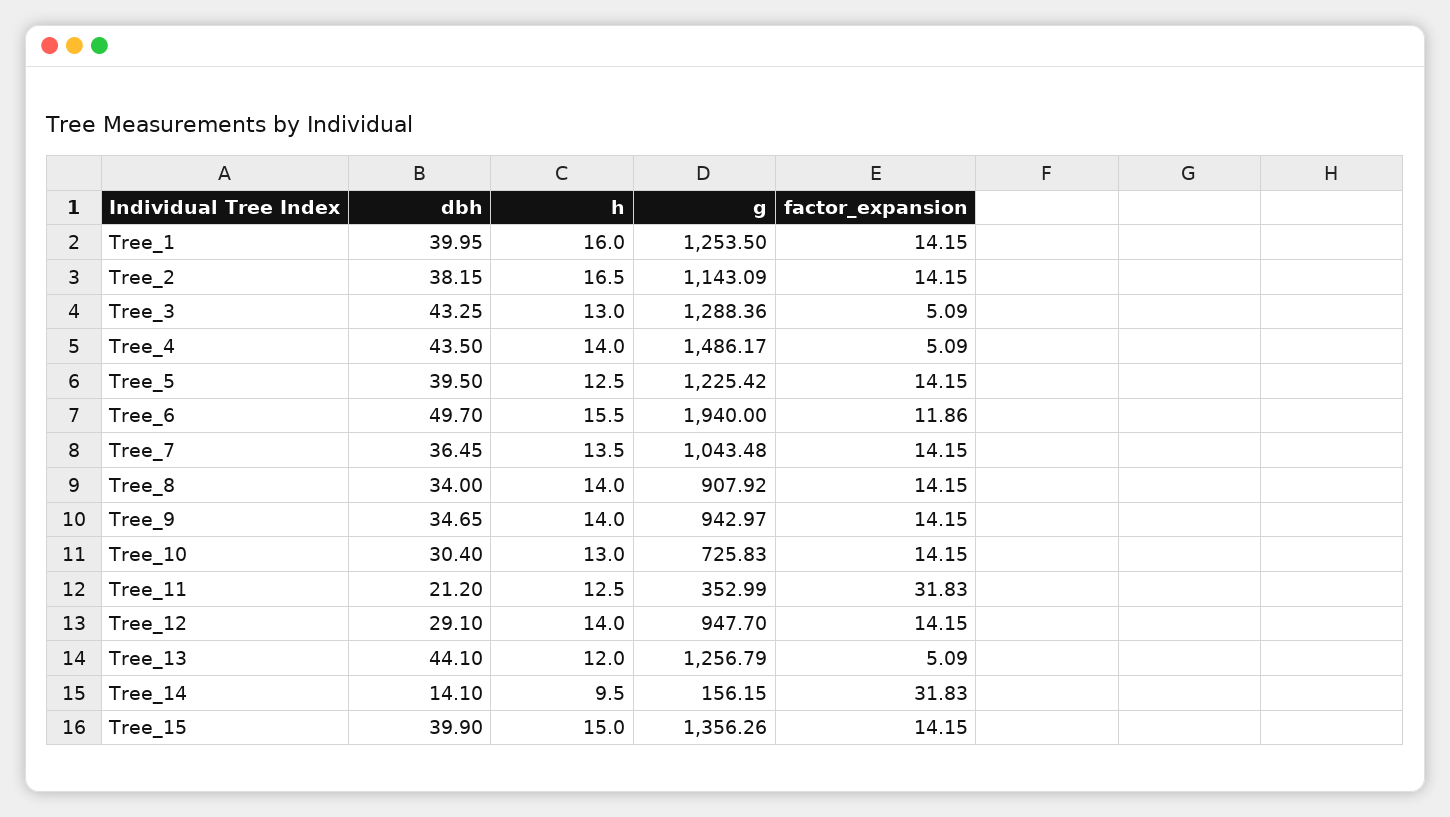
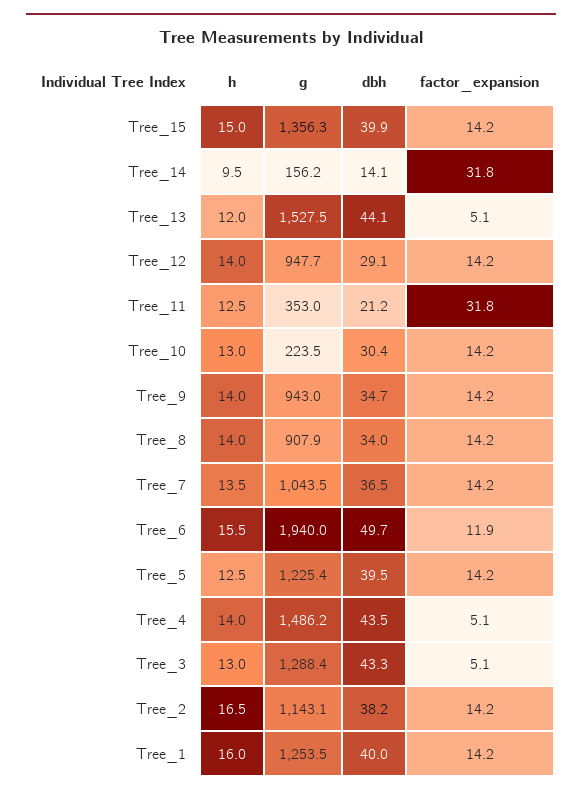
  {
    "dbh": {
      "Tree_1": 39.95,
      "Tree_2": 38.15,
      "Tree_3": 43.25,
      "Tree_4": 43.5,
      "Tree_5": 39.5,
      "Tree_6": 49.7,
      "Tree_7": 36.45,
      "Tree_8": 34,
      "Tree_9": 34.65,
      "Tree_10": 30.4,
      "Tree_11": 21.2,
      "Tree_12": 29.1,
      "Tree_13": 44.1,
      "Tree_14": 14.1,
      "Tree_15": 39.9
    },
    "h": {
      "Tree_1": 16,
      "Tree_2": 16.5,
      "Tree_3": 13,
      "Tree_4": 14,
      "Tree_5": 12.5,
      "Tree_6": 15.5,
      "Tree_7": 13.5,
      "Tree_8": 14,
      "Tree_9": 14,
      "Tree_10": 13,
      "Tree_11": 12.5,
      "Tree_12": 14,
      "Tree_13": 12,
      "Tree_14": 9.5,
      "Tree_15": 15
    },
    "g": {
      "Tree_1": 1253.5,
      "Tree_2": 1143.09,
      "Tree_3": 1288.36,
      "Tree_4": 1486.17,
      "Tree_5": 1225.42,
      "Tree_6": 1940,
      "Tree_7": 1043.48,
      "Tree_8": 907.92,
      "Tree_9": 942.97,
-     "Tree_10": 725.83,
+     "Tree_10": 223.5,
      "Tree_11": 352.99,
      "Tree_12": 947.7,
-     "Tree_13": 1256.79,
+     "Tree_13": 1527.5,
      "Tree_14": 156.15,
      "Tree_15": 1356.26
    },
    "factor_expansion": {
      "Tree_1": 14.15,
      "Tree_2": 14.15,
      "Tree_3": 5.09,
      "Tree_4": 5.09,
      "Tree_5": 14.15,
      "Tree_6": 11.86,
      "Tree_7": 14.15,
      "Tree_8": 14.15,
      "Tree_9": 14.15,
      "Tree_10": 14.15,
      "Tree_11": 31.83,
      "Tree_12": 14.15,
      "Tree_13": 5.09,
      "Tree_14": 31.83,
      "Tree_15": 14.15
    }
  }

